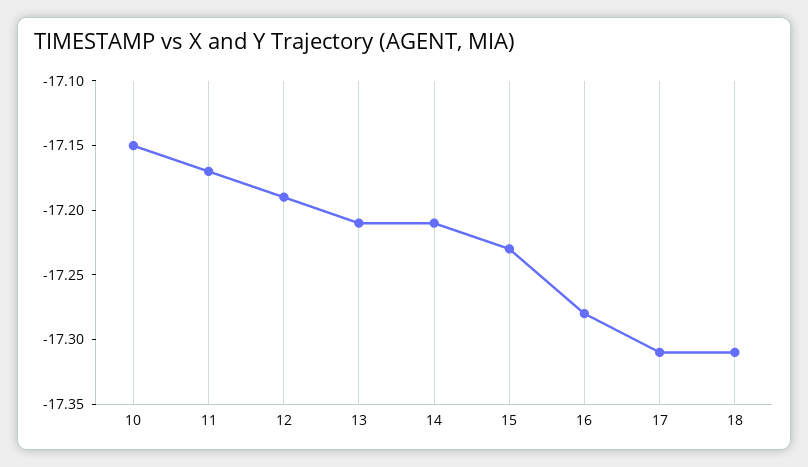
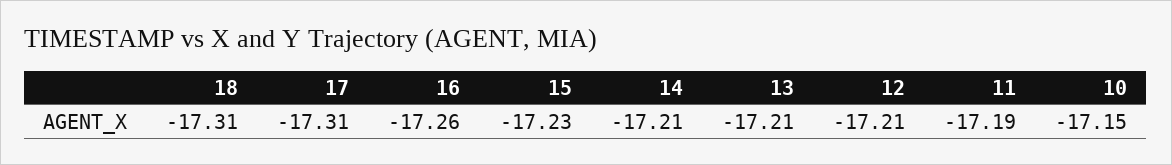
  {
    "10": -17.15,
-   "11": -17.17,
+   "11": -17.19,
-   "12": -17.19,
+   "12": -17.21,
    "13": -17.21,
    "14": -17.21,
    "15": -17.23,
-   "16": -17.28,
+   "16": -17.26,
    "17": -17.31,
    "18": -17.31
  }

